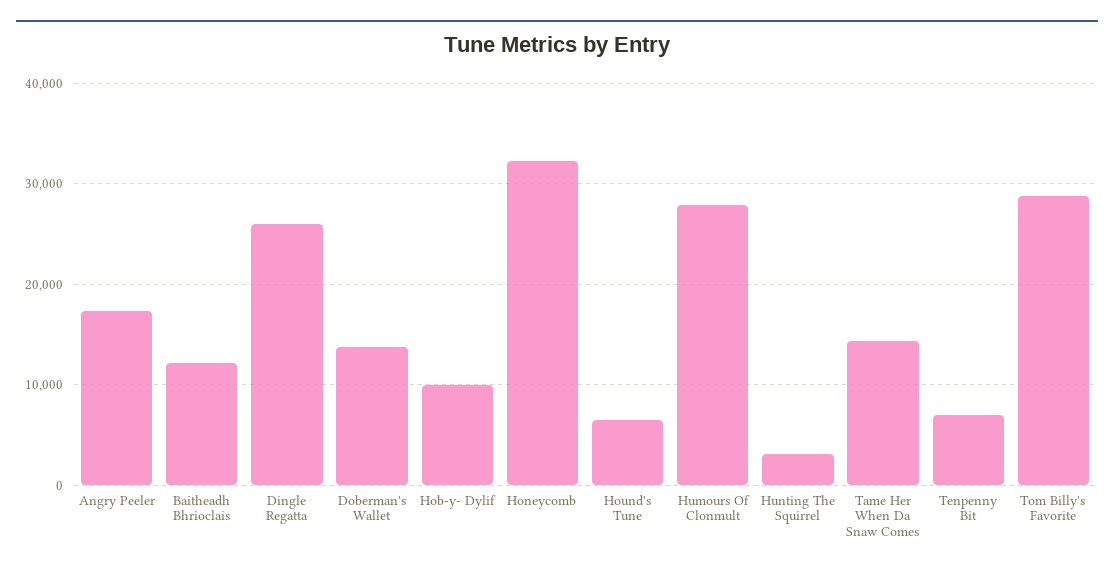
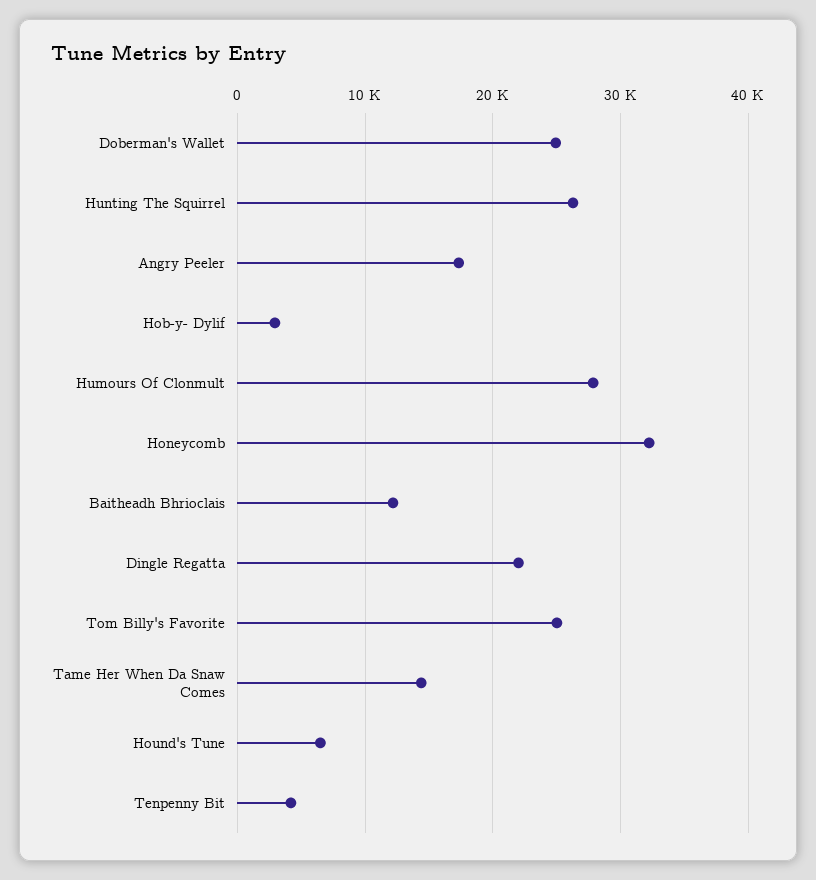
  {
    "Angry Peeler": 17000,
    "Baitheadh Bhrioclais": 12000,
-   "Dingle Regatta": 26000,
+   "Dingle Regatta": 22000,
-   "Doberman's Wallet": 14000,
+   "Doberman's Wallet": 25000,
-   "Hob-y- Dylif": 10000,
+   "Hob-y- Dylif": 3000,
    "Honeycomb": 32000,
    "Hound's Tune": 6000,
    "Humours Of Clonmult": 28000,
-   "Hunting The Squirrel": 3000,
+   "Hunting The Squirrel": 26000,
    "Tame Her When Da Snaw Comes": 14000,
-   "Tenpenny Bit": 7000,
+   "Tenpenny Bit": 4000,
-   "Tom Billy's Favorite": 29000
+   "Tom Billy's Favorite": 25000
  }

